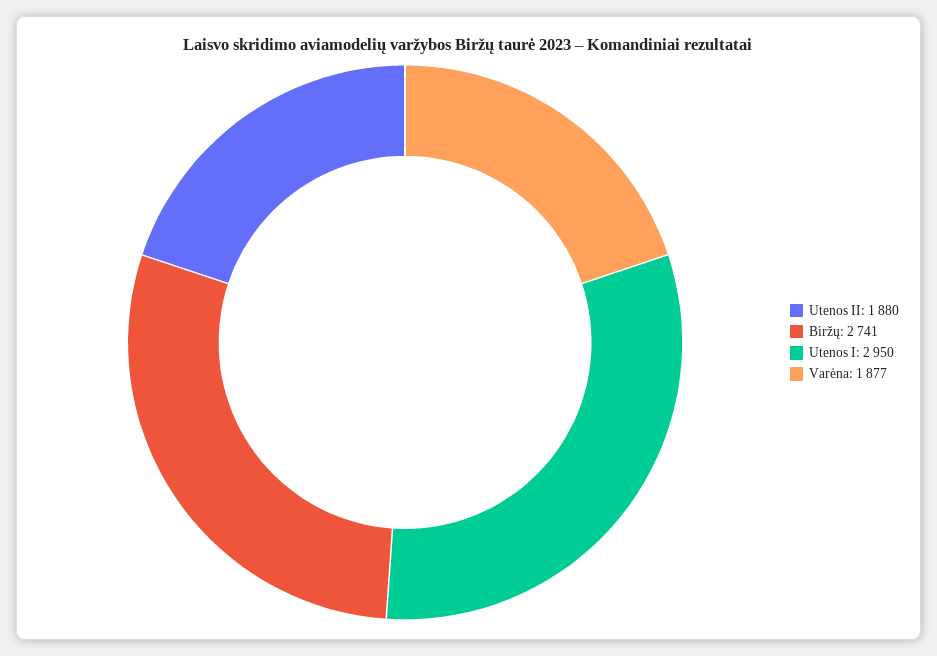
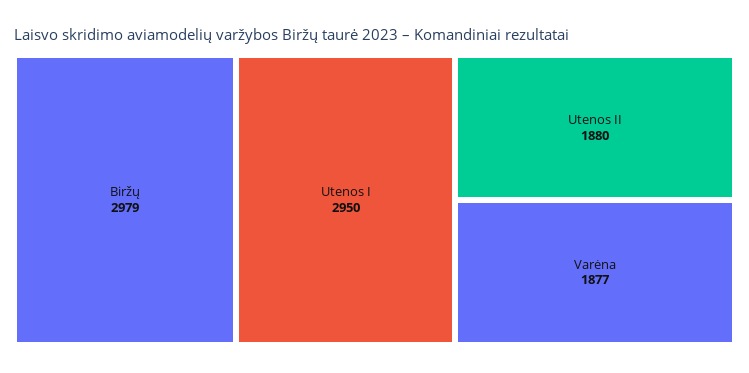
  {
    "Utenos II": 1880,
-   "Biržų": 2741,
+   "Biržų": 2979,
    "Utenos I": 2950,
    "Varėna": 1877
  }

